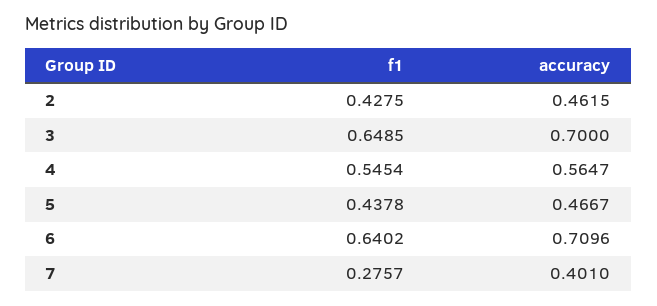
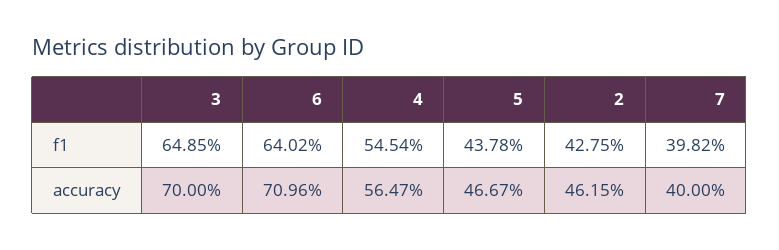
  {
    "f1": {
      "2": 0.4275,
      "3": 0.6485,
      "4": 0.5454,
      "5": 0.4378,
      "6": 0.6402,
-     "7": 0.2757
+     "7": 0.3982
    },
    "accuracy": {
      "2": 0.4615,
      "3": 0.7,
      "4": 0.5647,
      "5": 0.4667,
      "6": 0.7096,
-     "7": 0.401
+     "7": 0.4
    }
  }

